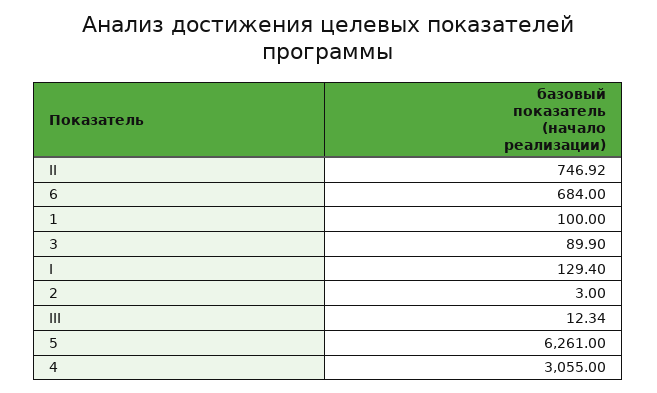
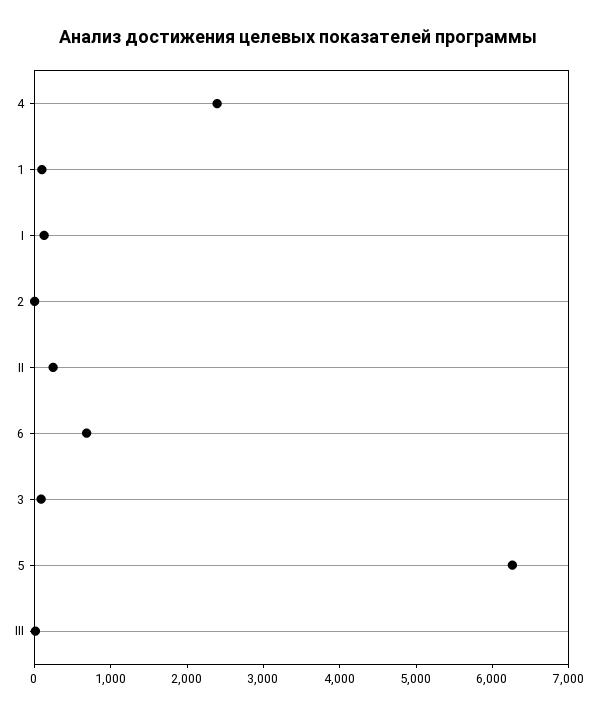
  {
-   "II": 746.92,
+   "II": 200,
    "6": 684,
    "1": 100,
    "3": 89.9,
    "I": 129.4,
    "2": 3,
    "III": 12.34,
    "5": 6261,
-   "4": 3055
+   "4": 2400
  }

